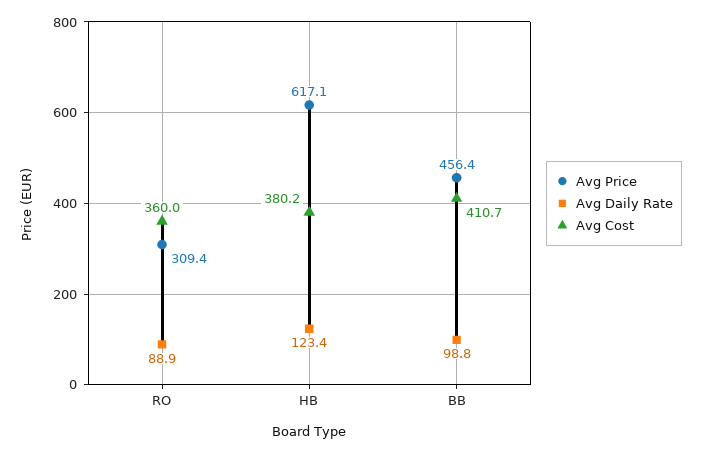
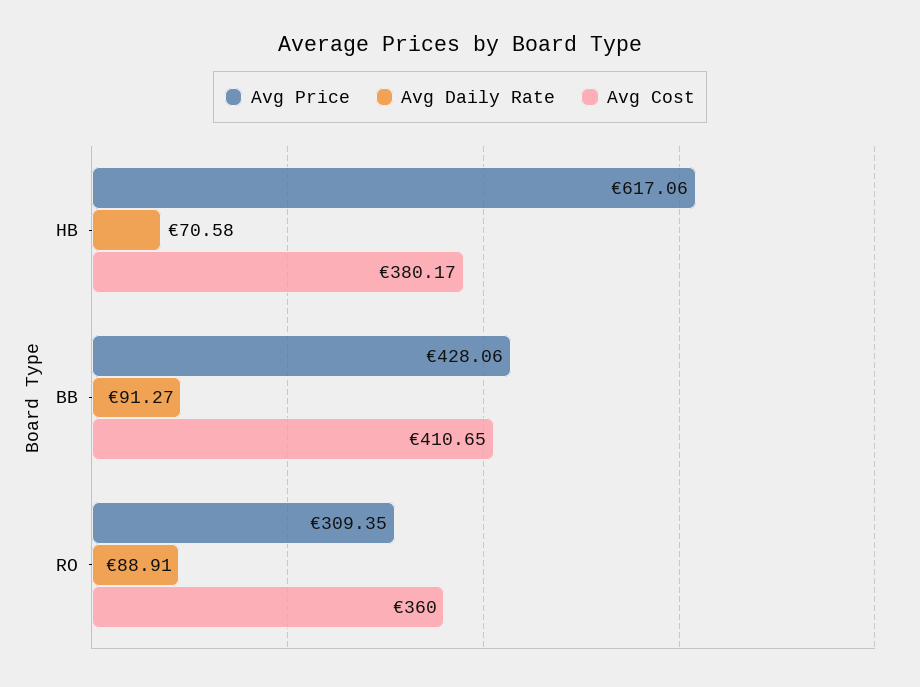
  {
    "Avg Price": {
      "RO": 309.35,
      "HB": 617.06,
-     "BB": 456.4
+     "BB": 428.06
    },
    "Avg Daily Rate": {
      "RO": 88.91,
-     "HB": 123.4,
+     "HB": 70.58,
-     "BB": 98.8
+     "BB": 91.27
    },
    "Avg Cost": {
      "RO": 360,
      "HB": 380.17,
      "BB": 410.65
    }
  }

